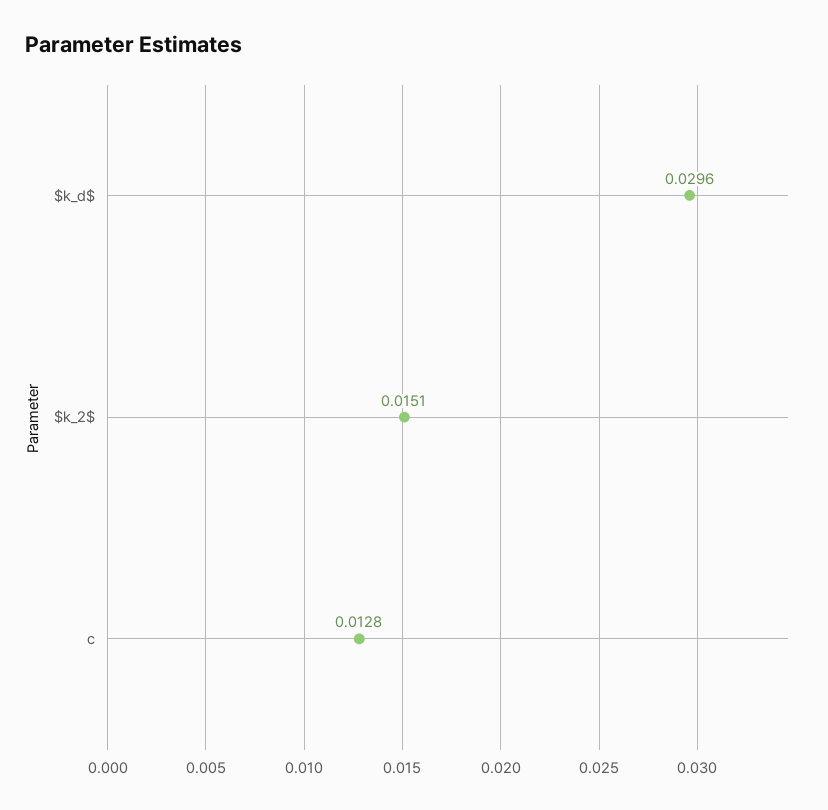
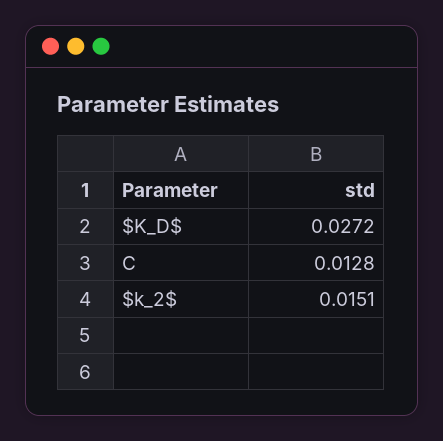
  {
-   "$k_d$": 0.0296,
+   "$k_d$": 0.0272,
    "$k_2$": 0.0151,
    "c": 0.0128
  }

